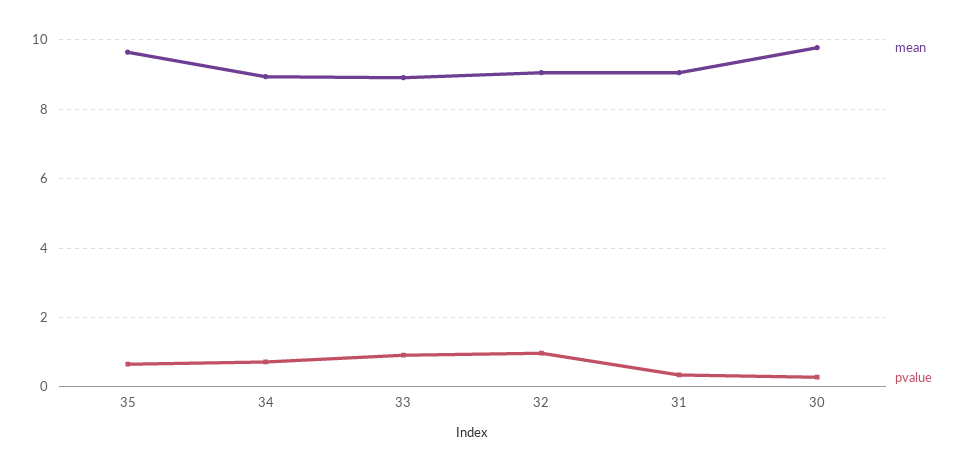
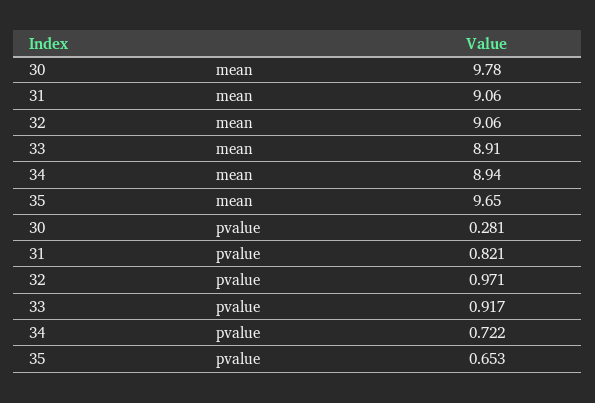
  {
    "mean": {
      "35": 9.65,
      "34": 8.94,
      "33": 8.91,
      "32": 9.06,
      "31": 9.06,
      "30": 9.78
    },
    "pvalue": {
      "35": 0.653,
      "34": 0.722,
      "33": 0.917,
      "32": 0.971,
-     "31": 0.4,
+     "31": 0.821,
      "30": 0.281
    }
  }

